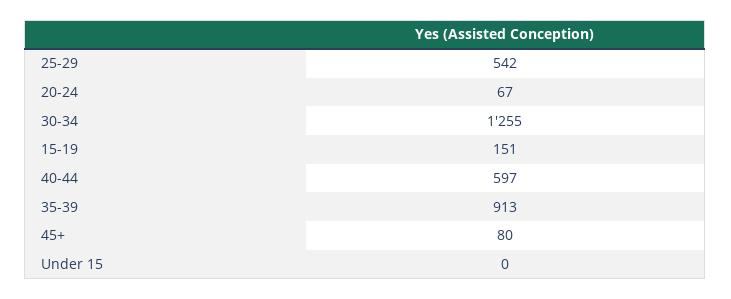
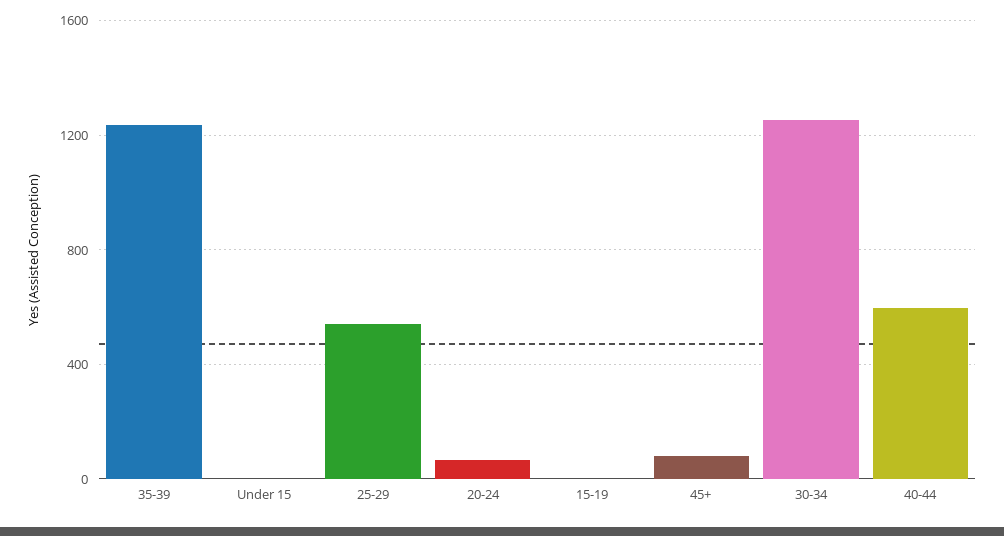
  {
    "25-29": 542,
    "20-24": 67,
    "30-34": 1255,
-   "15-19": 151,
+   "15-19": 0,
    "40-44": 597,
-   "35-39": 913,
+   "35-39": 1250,
    "45+": 80,
    "Under 15": 0
  }

